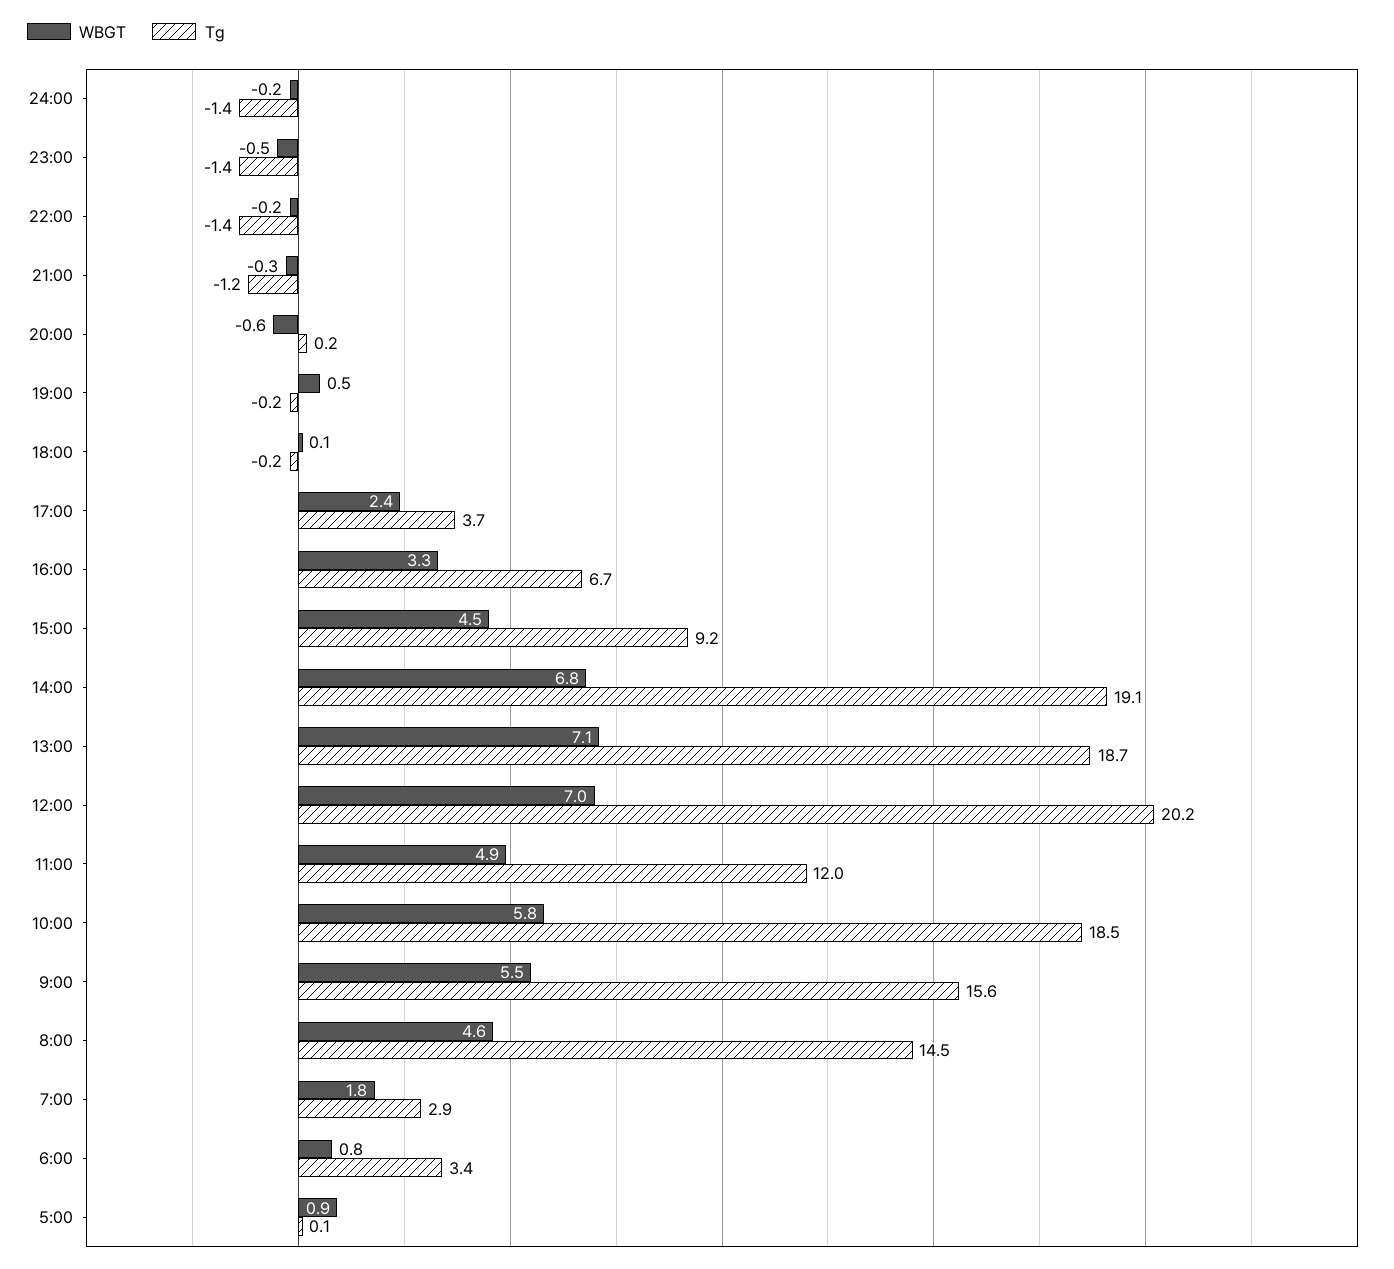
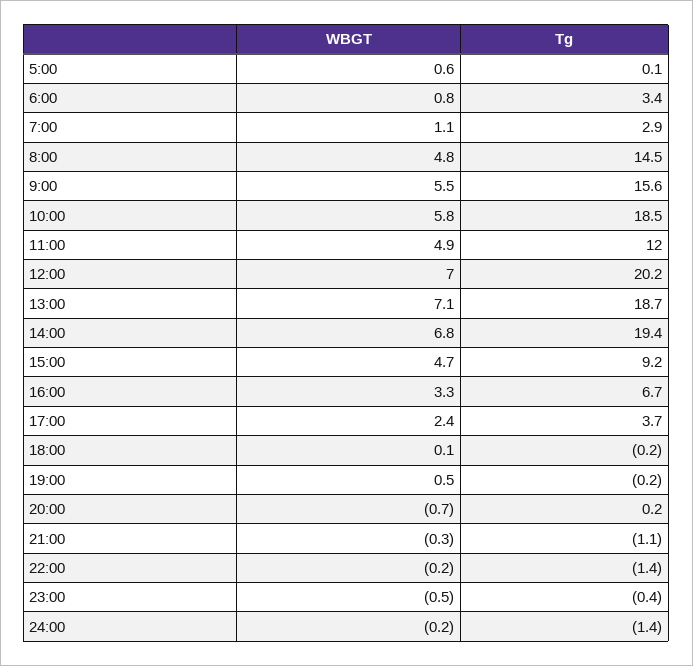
  {
    "WBGT": {
      "24:00": -0.2,
      "23:00": -0.5,
      "22:00": -0.2,
      "21:00": -0.3,
-     "20:00": -0.6,
+     "20:00": -0.7,
      "19:00": 0.5,
      "18:00": 0.1,
      "17:00": 2.4,
      "16:00": 3.3,
-     "15:00": 4.5,
+     "15:00": 4.7,
      "14:00": 6.8,
      "13:00": 7.1,
      "12:00": 7,
      "11:00": 4.9,
      "10:00": 5.8,
      "9:00": 5.5,
-     "8:00": 4.6,
+     "8:00": 4.8,
-     "7:00": 1.8,
+     "7:00": 1.1,
      "6:00": 0.8,
-     "5:00": 0.9
+     "5:00": 0.6
    },
    "Tg": {
      "24:00": -1.4,
-     "23:00": -1.4,
+     "23:00": -0.4,
      "22:00": -1.4,
-     "21:00": -1.2,
+     "21:00": -1.1,
      "20:00": 0.2,
      "19:00": -0.2,
      "18:00": -0.2,
      "17:00": 3.7,
      "16:00": 6.7,
      "15:00": 9.2,
-     "14:00": 19.1,
+     "14:00": 19.4,
      "13:00": 18.7,
      "12:00": 20.2,
      "11:00": 12,
      "10:00": 18.5,
      "9:00": 15.6,
      "8:00": 14.5,
      "7:00": 2.9,
      "6:00": 3.4,
      "5:00": 0.1
    }
  }

